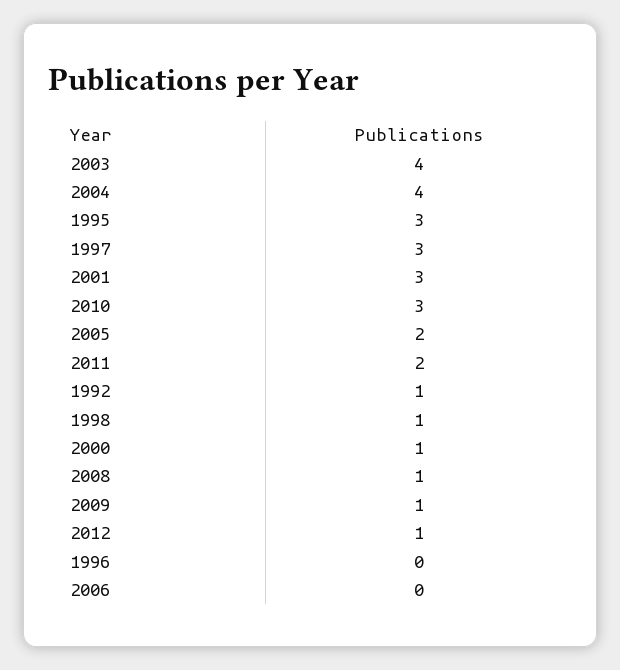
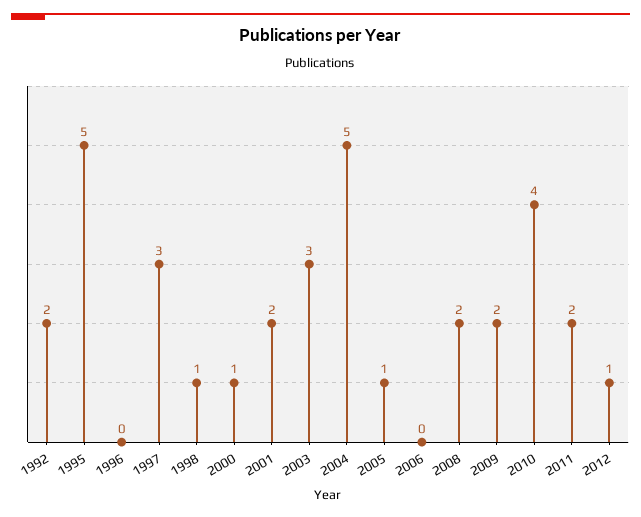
  {
-   "2003": 4,
+   "2003": 3,
-   "2004": 4,
+   "2004": 5,
-   "1995": 3,
+   "1995": 5,
    "1997": 3,
-   "2001": 3,
+   "2001": 2,
-   "2010": 3,
+   "2010": 4,
-   "2005": 2,
+   "2005": 1,
    "2011": 2,
-   "1992": 1,
+   "1992": 2,
    "1998": 1,
    "2000": 1,
-   "2008": 1,
+   "2008": 2,
-   "2009": 1,
+   "2009": 2,
    "2012": 1,
    "1996": 0,
    "2006": 0
  }

